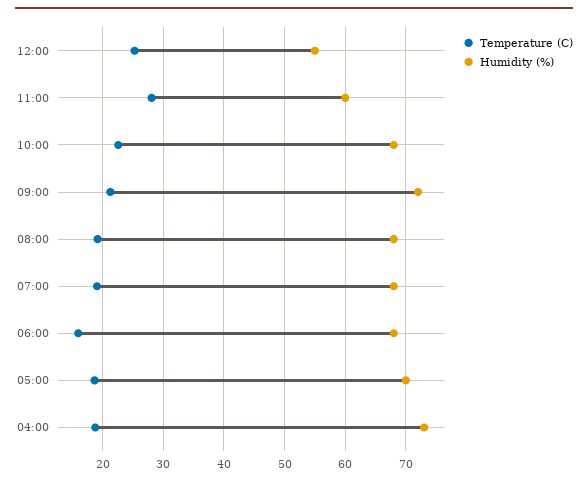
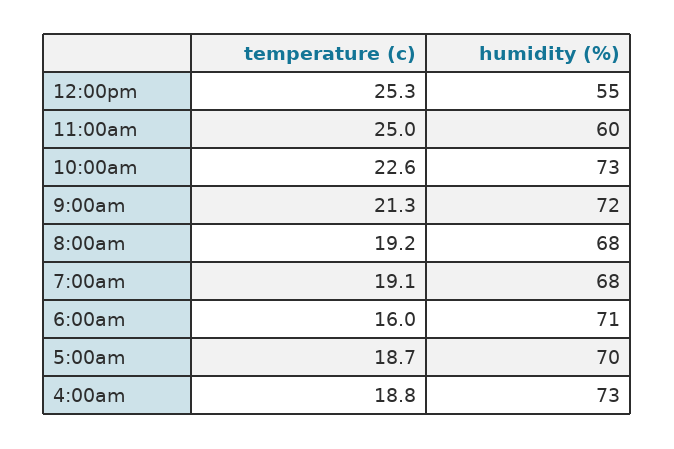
  {
    "Temperature (C)": {
      "12:00": 25.3,
-     "11:00": 28,
+     "11:00": 25,
      "10:00": 22.6,
      "09:00": 21.3,
      "08:00": 19.2,
      "07:00": 19.1,
      "06:00": 16,
      "05:00": 18.7,
      "04:00": 18.8
    },
    "Humidity (%)": {
      "12:00": 55,
      "11:00": 60,
-     "10:00": 68,
+     "10:00": 73,
      "09:00": 72,
      "08:00": 68,
      "07:00": 68,
-     "06:00": 68,
+     "06:00": 71,
      "05:00": 70,
      "04:00": 73
    }
  }

